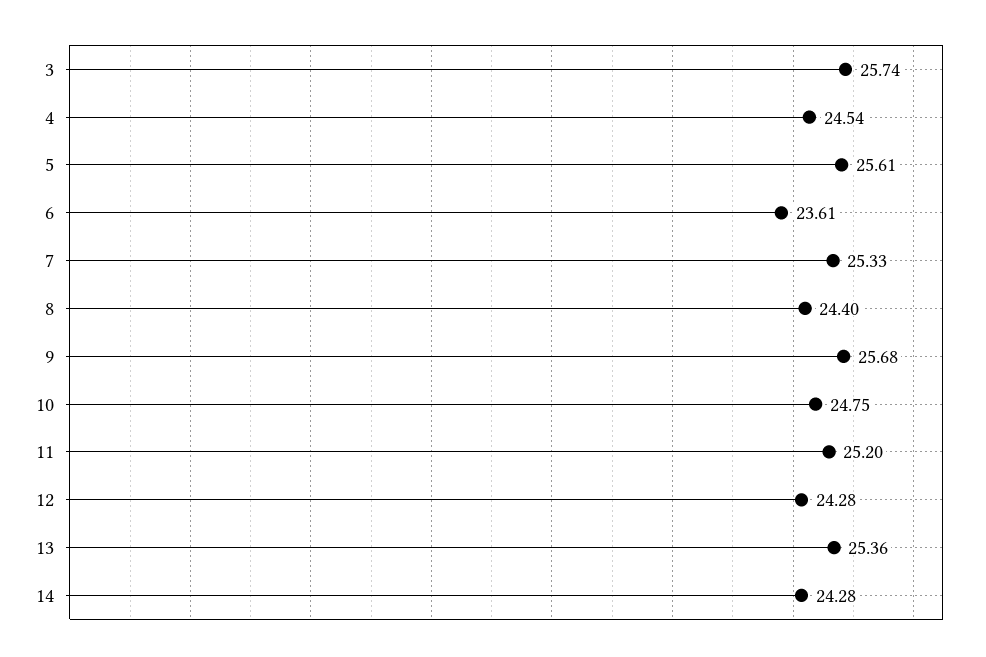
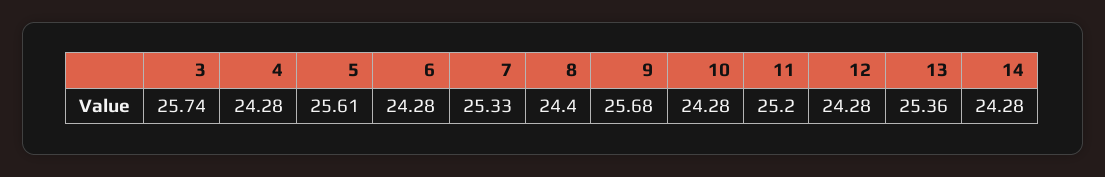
  {
    "3": 25.74,
-   "4": 24.54,
+   "4": 24.28,
    "5": 25.61,
-   "6": 23.61,
+   "6": 24.28,
    "7": 25.33,
    "8": 24.4,
    "9": 25.68,
-   "10": 24.75,
+   "10": 24.28,
    "11": 25.2,
    "12": 24.28,
    "13": 25.36,
    "14": 24.28
  }

